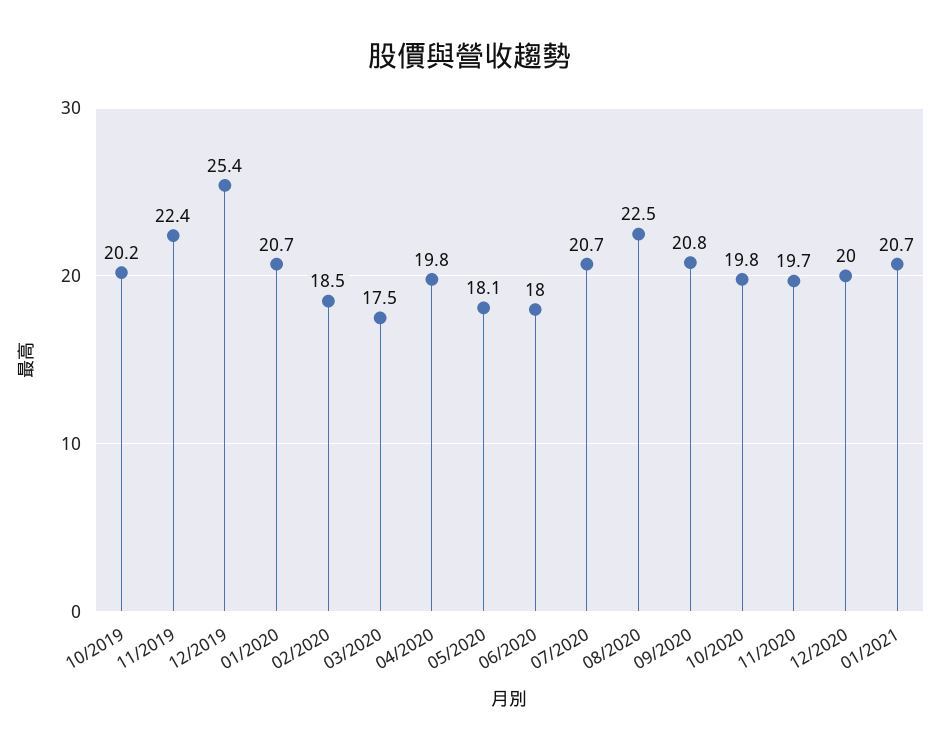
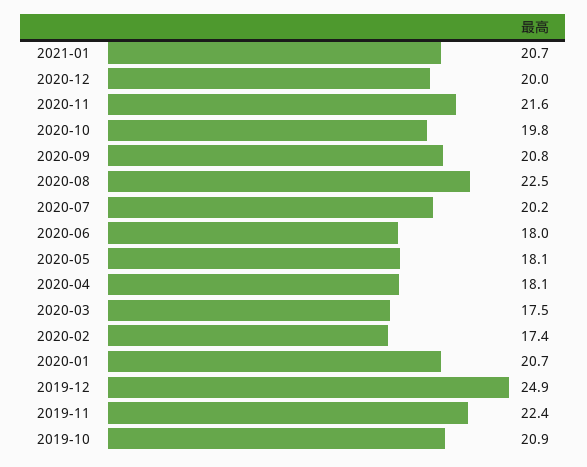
  {
-   "10/2019": 20.2,
+   "10/2019": 20.9,
    "11/2019": 22.4,
-   "12/2019": 25.4,
+   "12/2019": 24.9,
    "01/2020": 20.7,
-   "02/2020": 18.5,
+   "02/2020": 17.4,
    "03/2020": 17.5,
-   "04/2020": 19.8,
+   "04/2020": 18.1,
    "05/2020": 18.1,
    "06/2020": 18,
-   "07/2020": 20.7,
+   "07/2020": 20.2,
    "08/2020": 22.5,
    "09/2020": 20.8,
    "10/2020": 19.8,
-   "11/2020": 19.7,
+   "11/2020": 21.6,
    "12/2020": 20,
    "01/2021": 20.7
  }

